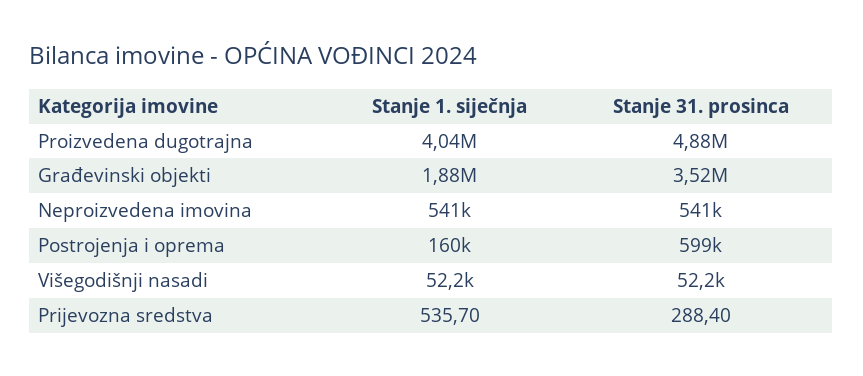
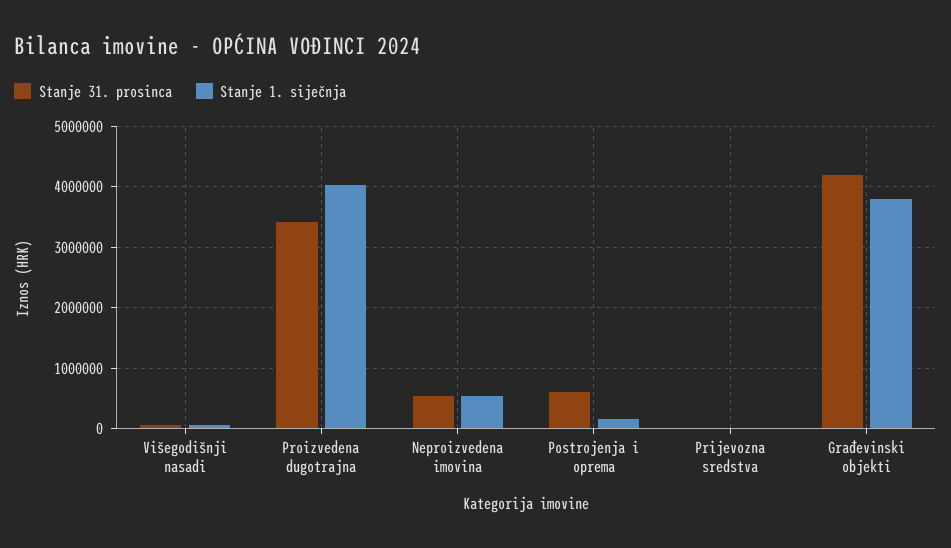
  {
    "Stanje 1. siječnja": {
      "Proizvedena dugotrajna": 4040000,
-     "Građevinski objekti": 1880000,
+     "Građevinski objekti": 3800000,
      "Neproizvedena imovina": 541000,
      "Postrojenja i oprema": 160000,
      "Višegodišnji nasadi": 52200,
      "Prijevozna sredstva": 535.7
    },
    "Stanje 31. prosinca": {
-     "Proizvedena dugotrajna": 4880000,
+     "Proizvedena dugotrajna": 3400000,
-     "Građevinski objekti": 3520000,
+     "Građevinski objekti": 4200000,
      "Neproizvedena imovina": 541000,
      "Postrojenja i oprema": 599000,
      "Višegodišnji nasadi": 52200,
      "Prijevozna sredstva": 288.4
    }
  }

